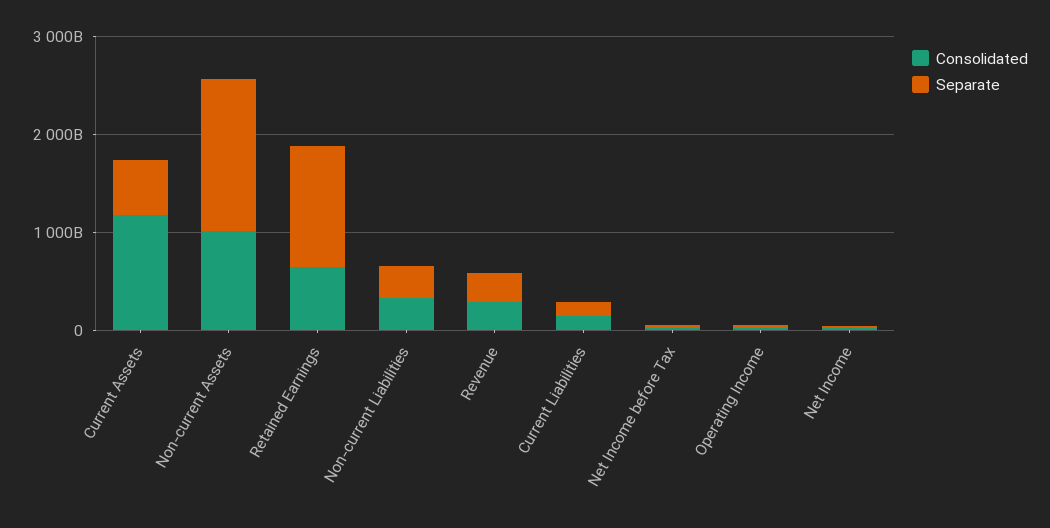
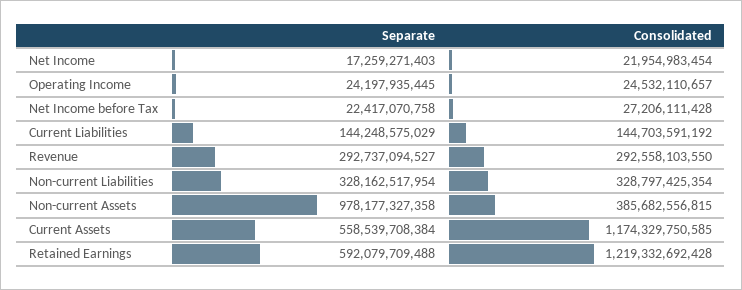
  {
    "Consolidated": {
      "Current Assets": 1174329750585,
-     "Non-current Assets": 1000000000000,
+     "Non-current Assets": 385682556815,
-     "Retained Earnings": 600000000000,
+     "Retained Earnings": 1219332692428,
      "Non-current Liabilities": 328797425354,
      "Revenue": 292558103550,
      "Current Liabilities": 144703591192,
      "Net Income before Tax": 27206111428,
      "Operating Income": 24532110657,
      "Net Income": 21954983454
    },
    "Separate": {
      "Current Assets": 558539708384,
-     "Non-current Assets": 1600000000000,
+     "Non-current Assets": 978177327358,
-     "Retained Earnings": 1200000000000,
+     "Retained Earnings": 592079709488,
      "Non-current Liabilities": 328162517954,
      "Revenue": 292737094527,
      "Current Liabilities": 144248575029,
      "Net Income before Tax": 22417070758,
      "Operating Income": 24197935445,
      "Net Income": 17259271403
    }
  }

